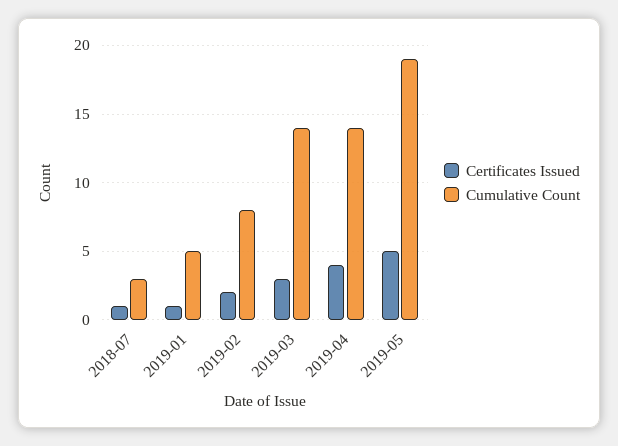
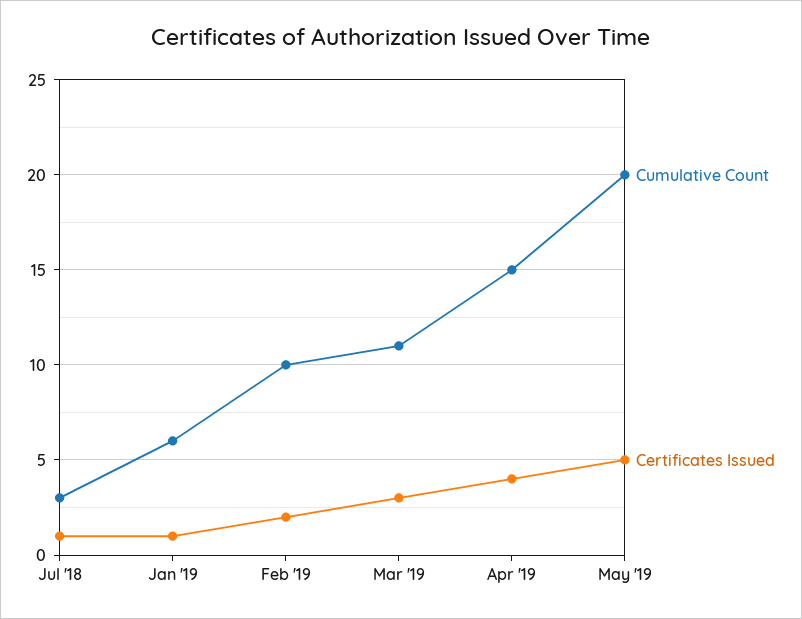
  {
    "Certificates Issued": {
      "2018-07": 1,
      "2019-01": 1,
      "2019-02": 2,
      "2019-03": 3,
      "2019-04": 4,
      "2019-05": 5
    },
    "Cumulative Count": {
      "2018-07": 3,
-     "2019-01": 5,
+     "2019-01": 6,
-     "2019-02": 8,
+     "2019-02": 10,
-     "2019-03": 14,
+     "2019-03": 11,
-     "2019-04": 14,
+     "2019-04": 15,
-     "2019-05": 19
+     "2019-05": 20
    }
  }

